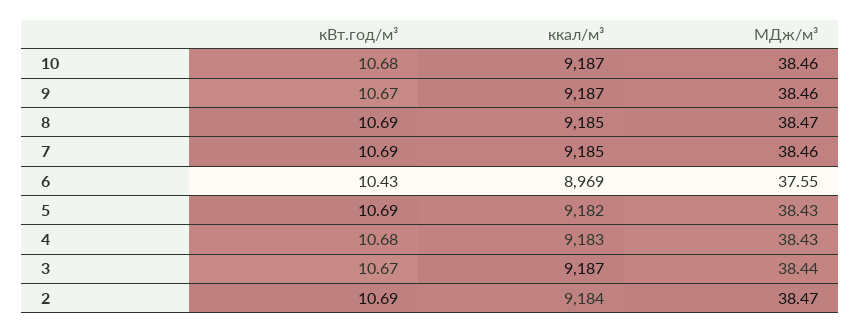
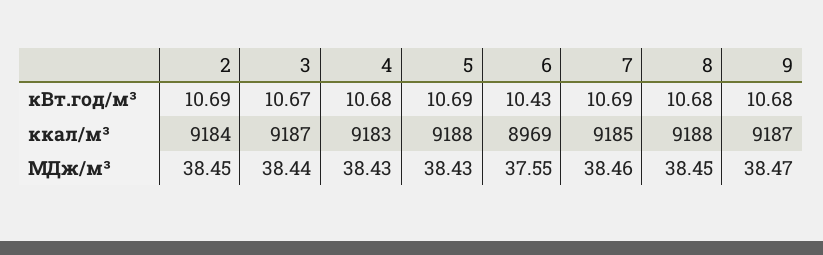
  {
    "кВт.год/м³": {
-     "10": 10.68,
-     "9": 10.67,
+     "9": 10.68,
-     "8": 10.69,
+     "8": 10.68,
      "7": 10.69,
      "6": 10.43,
      "5": 10.69,
      "4": 10.68,
      "3": 10.67,
      "2": 10.69
    },
    "ккал/м³": {
-     "10": 9187,
      "9": 9187,
-     "8": 9185,
+     "8": 9188,
      "7": 9185,
      "6": 8969,
-     "5": 9182,
+     "5": 9188,
      "4": 9183,
      "3": 9187,
      "2": 9184
    },
    "МДж/м³": {
-     "10": 38.46,
-     "9": 38.46,
+     "9": 38.47,
-     "8": 38.47,
+     "8": 38.45,
      "7": 38.46,
      "6": 37.55,
      "5": 38.43,
      "4": 38.43,
      "3": 38.44,
-     "2": 38.47
+     "2": 38.45
    }
  }

